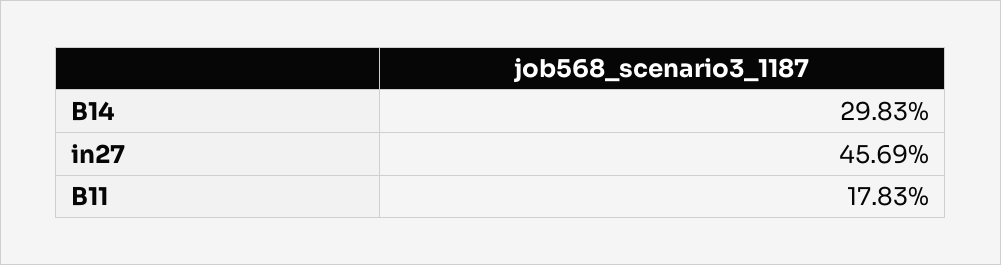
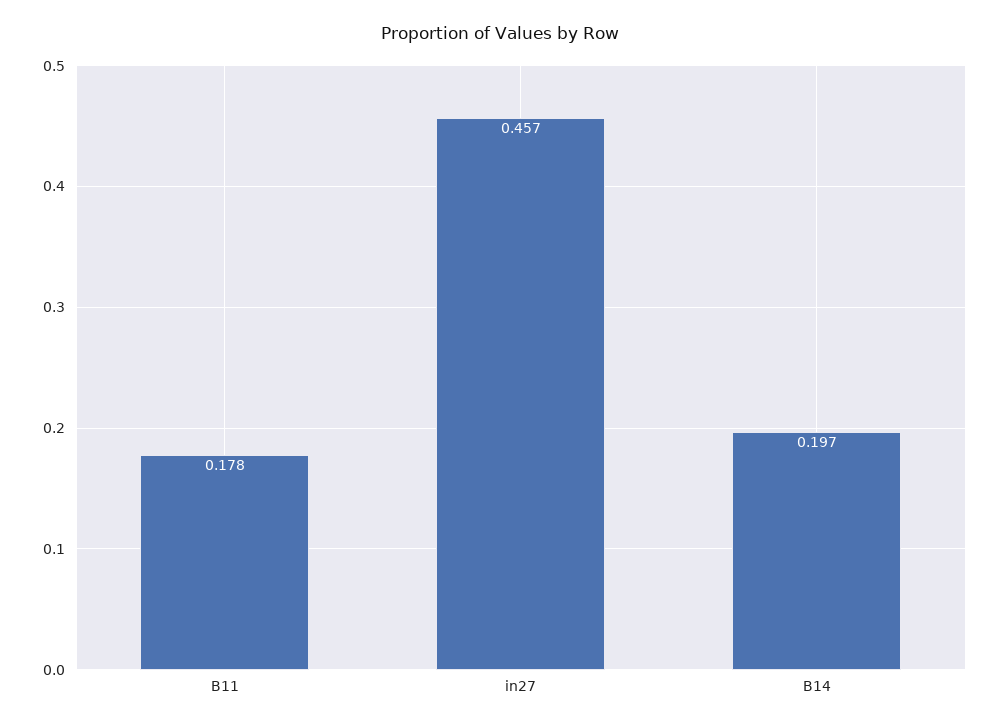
  {
-   "B14": 0.2983,
+   "B14": 0.197,
    "in27": 0.4569,
    "B11": 0.1783
  }

